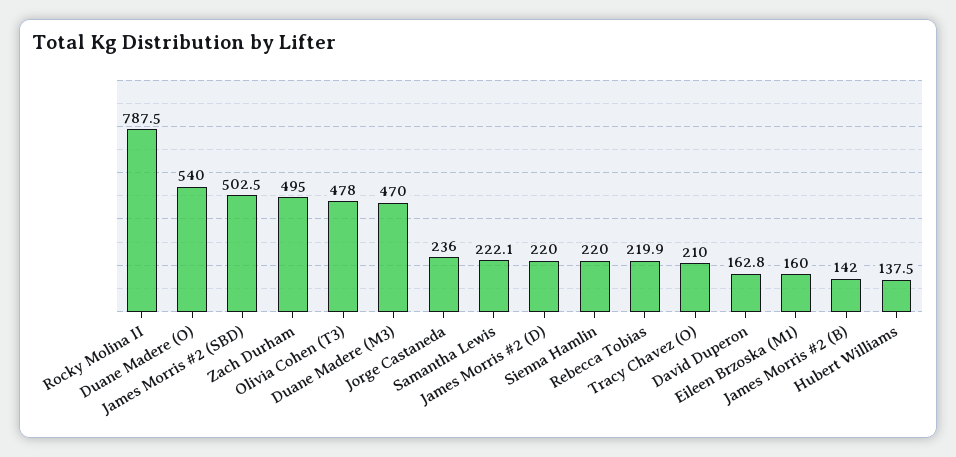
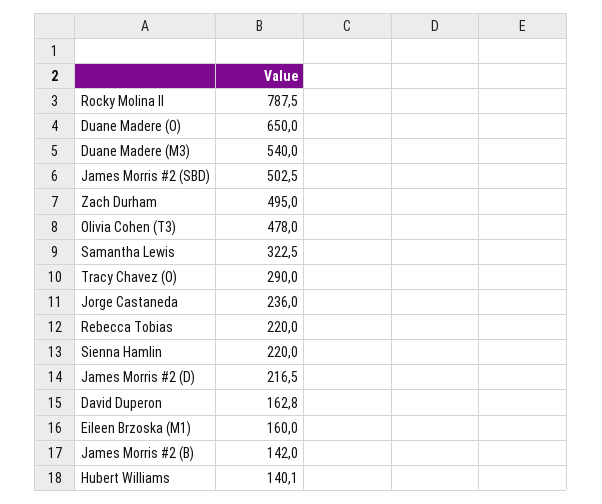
  {
    "Rocky Molina II": 787.5,
-   "Duane Madere (O)": 540,
+   "Duane Madere (O)": 650,
    "James Morris #2 (SBD)": 502.5,
    "Zach Durham": 495,
    "Olivia Cohen (T3)": 478,
-   "Duane Madere (M3)": 470,
+   "Duane Madere (M3)": 540,
    "Jorge Castaneda": 236,
-   "Samantha Lewis": 222.1,
+   "Samantha Lewis": 322.5,
-   "James Morris #2 (D)": 220,
+   "James Morris #2 (D)": 216.5,
    "Sienna Hamlin": 220,
-   "Rebecca Tobias": 219.9,
+   "Rebecca Tobias": 220,
-   "Tracy Chavez (O)": 210,
+   "Tracy Chavez (O)": 290,
    "David Duperon": 162.8,
    "Eileen Brzoska (M1)": 160,
    "James Morris #2 (B)": 142,
-   "Hubert Williams": 137.5
+   "Hubert Williams": 140.1
  }

